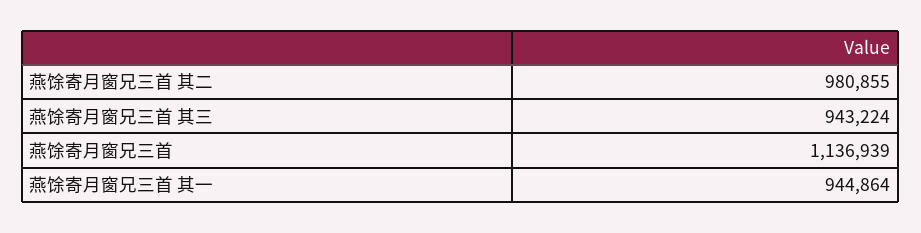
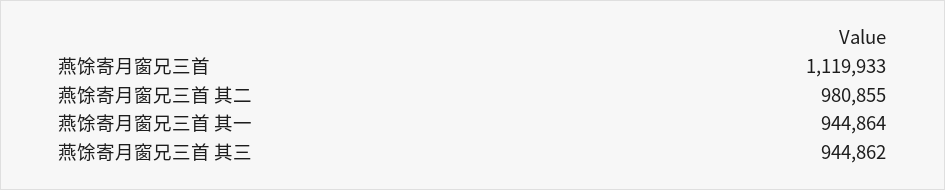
  {
    "燕馀寄月窗兄三首 其二": 980855,
-   "燕馀寄月窗兄三首 其三": 943224,
+   "燕馀寄月窗兄三首 其三": 944862,
-   "燕馀寄月窗兄三首": 1136939,
+   "燕馀寄月窗兄三首": 1119933,
    "燕馀寄月窗兄三首 其一": 944864
  }

